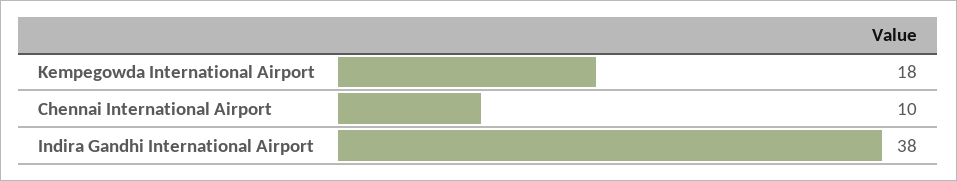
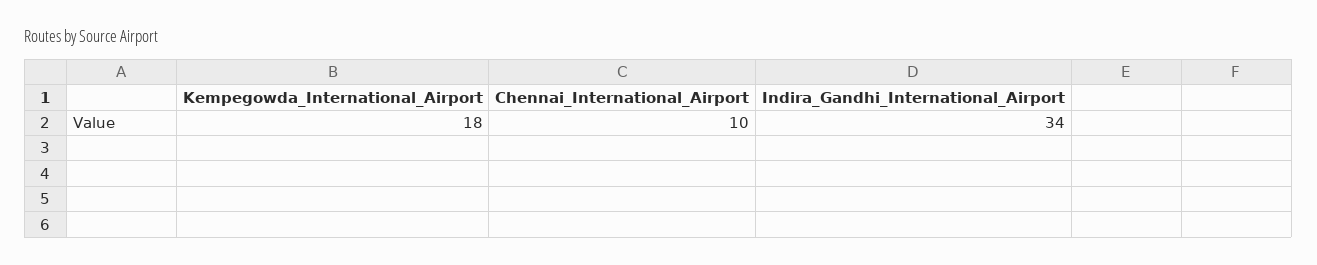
  {
    "Kempegowda International Airport": 18,
    "Chennai International Airport": 10,
-   "Indira Gandhi International Airport": 38
+   "Indira Gandhi International Airport": 34
  }

